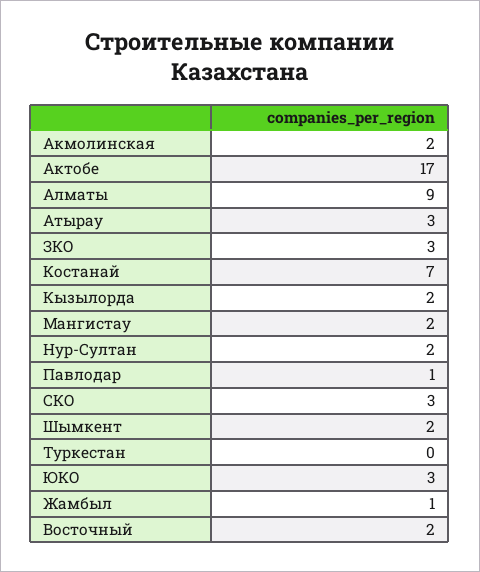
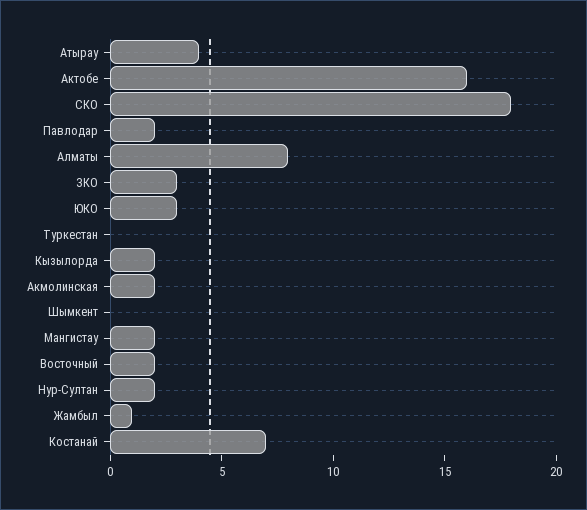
  {
    "Акмолинская": 2,
-   "Актобе": 17,
+   "Актобе": 16,
-   "Алматы": 9,
+   "Алматы": 8,
-   "Атырау": 3,
+   "Атырау": 4,
    "ЗКО": 3,
    "Костанай": 7,
    "Кызылорда": 2,
    "Мангистау": 2,
    "Нур-Султан": 2,
-   "Павлодар": 1,
+   "Павлодар": 2,
-   "СКО": 3,
+   "СКО": 18,
-   "Шымкент": 2,
+   "Шымкент": 0,
    "Туркестан": 0,
    "ЮКО": 3,
    "Жамбыл": 1,
    "Восточный": 2
  }

